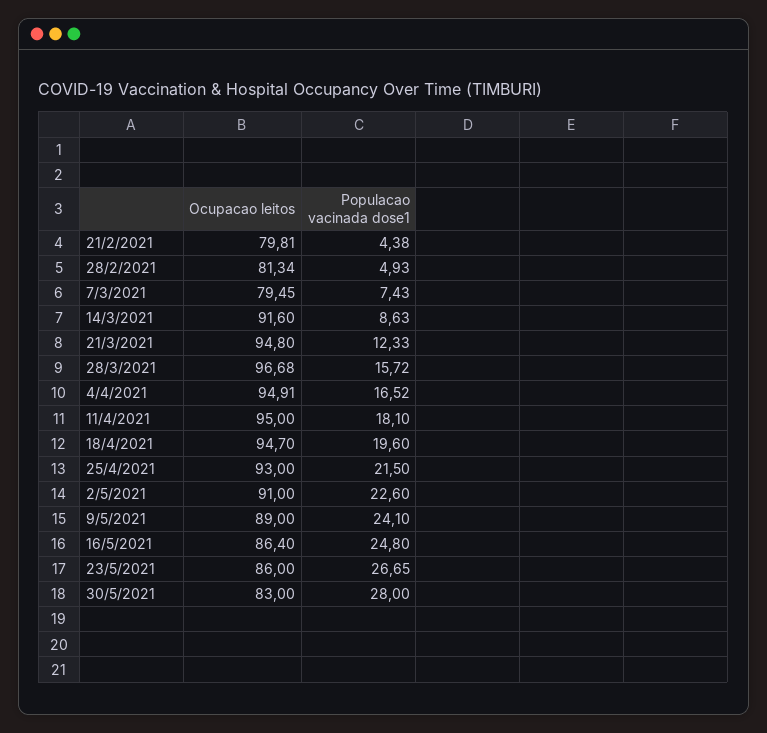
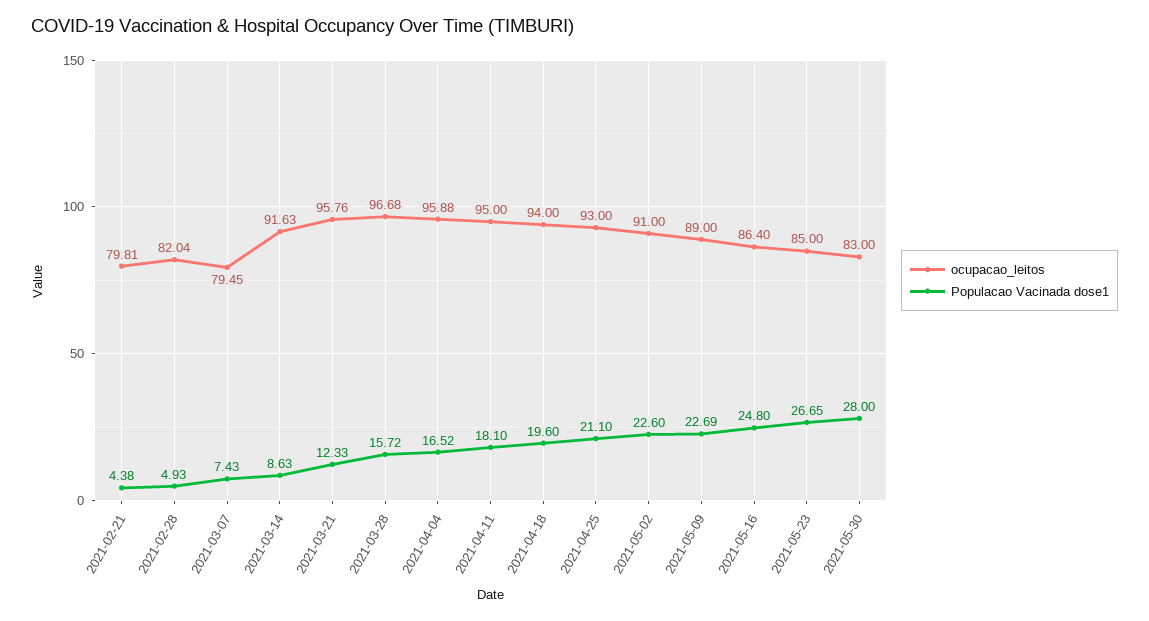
  {
    "Ocupacao leitos": {
      "21/2/2021": 79.81,
-     "28/2/2021": 81.34,
+     "28/2/2021": 82.04,
      "7/3/2021": 79.45,
-     "14/3/2021": 91.6,
+     "14/3/2021": 91.63,
-     "21/3/2021": 94.8,
+     "21/3/2021": 95.76,
      "28/3/2021": 96.68,
-     "4/4/2021": 94.91,
+     "4/4/2021": 95.88,
      "11/4/2021": 95,
-     "18/4/2021": 94.7,
+     "18/4/2021": 94,
      "25/4/2021": 93,
      "2/5/2021": 91,
      "9/5/2021": 89,
      "16/5/2021": 86.4,
-     "23/5/2021": 86,
+     "23/5/2021": 85,
      "30/5/2021": 83
    },
    "Populacao vacinada dose1": {
      "21/2/2021": 4.38,
      "28/2/2021": 4.93,
      "7/3/2021": 7.43,
      "14/3/2021": 8.63,
      "21/3/2021": 12.33,
      "28/3/2021": 15.72,
      "4/4/2021": 16.52,
      "11/4/2021": 18.1,
      "18/4/2021": 19.6,
-     "25/4/2021": 21.5,
+     "25/4/2021": 21.1,
      "2/5/2021": 22.6,
-     "9/5/2021": 24.1,
+     "9/5/2021": 22.69,
      "16/5/2021": 24.8,
      "23/5/2021": 26.65,
      "30/5/2021": 28
    }
  }

